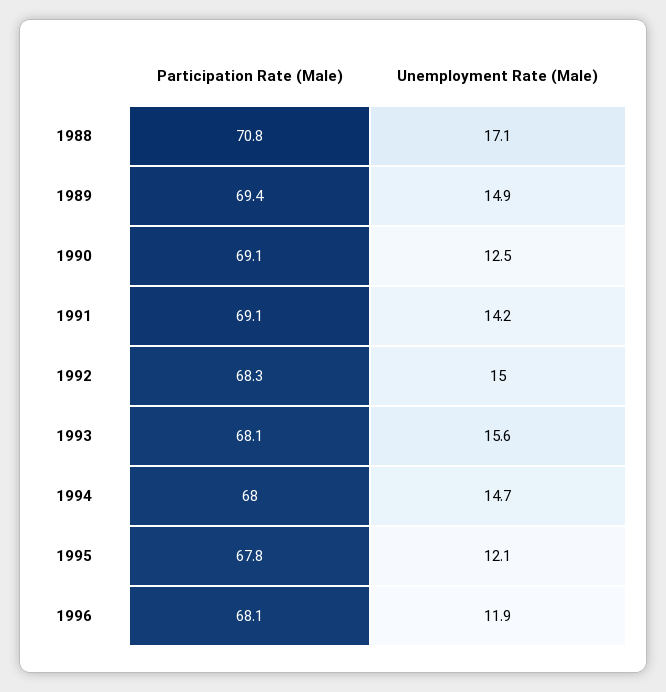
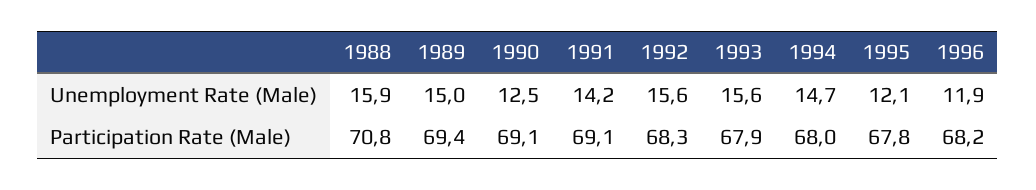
  {
    "Participation Rate (Male)": {
      "1988": 70.8,
      "1989": 69.4,
      "1990": 69.1,
      "1991": 69.1,
      "1992": 68.3,
-     "1993": 68.1,
+     "1993": 67.9,
      "1994": 68,
      "1995": 67.8,
-     "1996": 68.1
+     "1996": 68.2
    },
    "Unemployment Rate (Male)": {
-     "1988": 17.1,
+     "1988": 15.9,
-     "1989": 14.9,
+     "1989": 15,
      "1990": 12.5,
      "1991": 14.2,
-     "1992": 15,
+     "1992": 15.6,
      "1993": 15.6,
      "1994": 14.7,
      "1995": 12.1,
      "1996": 11.9
    }
  }

